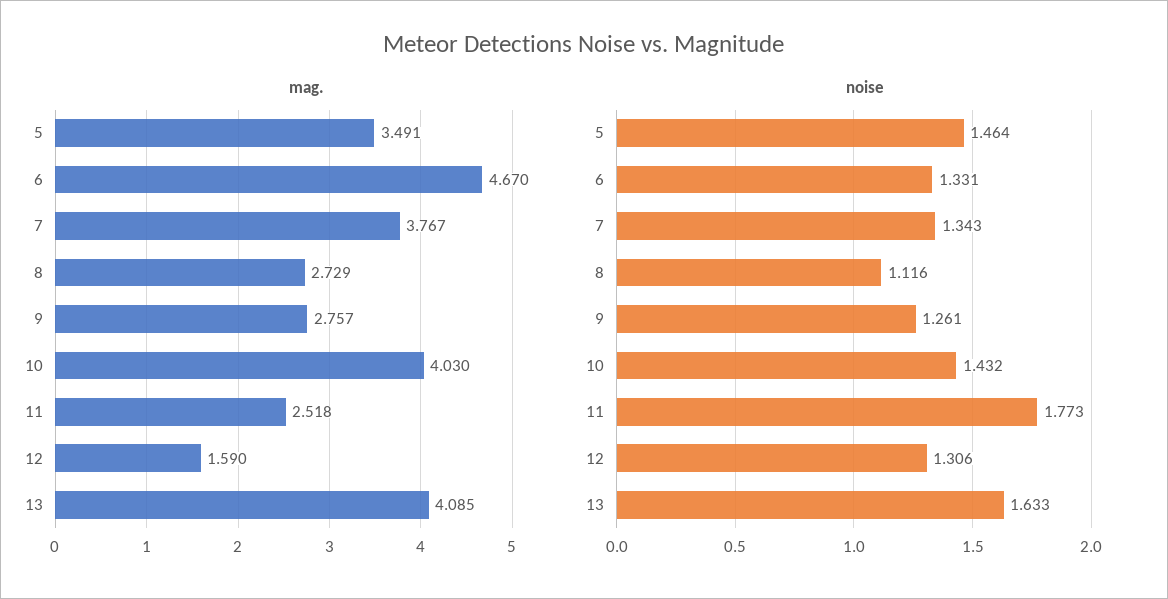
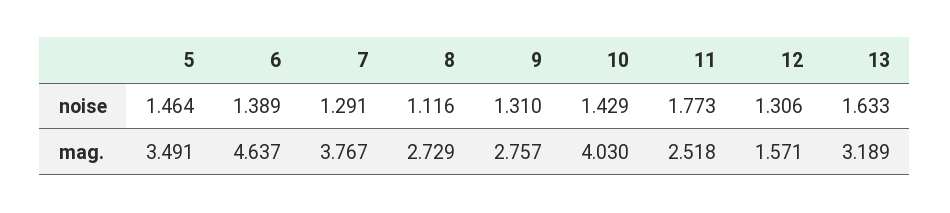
  {
    "mag.": {
      "5": 3.491,
-     "6": 4.67,
+     "6": 4.637,
      "7": 3.767,
      "8": 2.729,
      "9": 2.757,
      "10": 4.03,
      "11": 2.518,
-     "12": 1.59,
+     "12": 1.571,
-     "13": 4.085
+     "13": 3.189
    },
    "noise": {
      "5": 1.464,
-     "6": 1.331,
+     "6": 1.389,
-     "7": 1.343,
+     "7": 1.291,
      "8": 1.116,
-     "9": 1.261,
+     "9": 1.31,
-     "10": 1.432,
+     "10": 1.429,
      "11": 1.773,
      "12": 1.306,
      "13": 1.633
    }
  }

